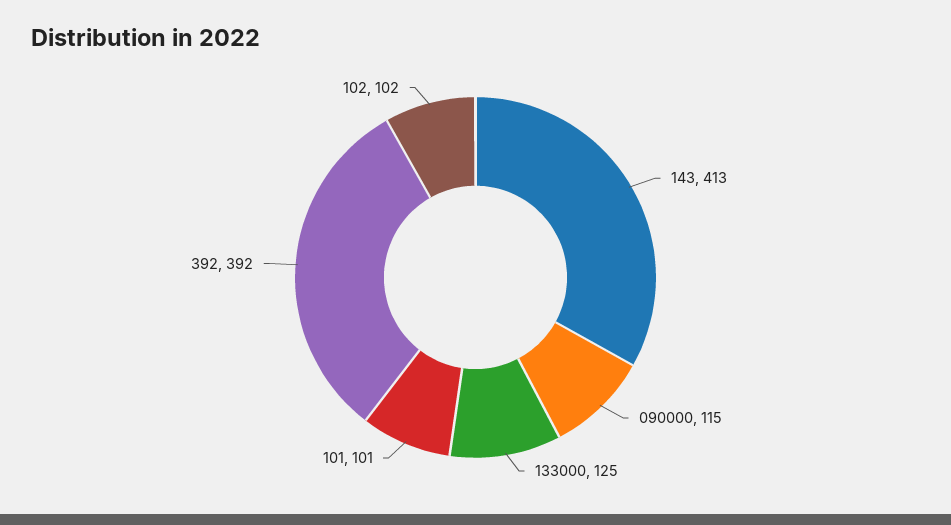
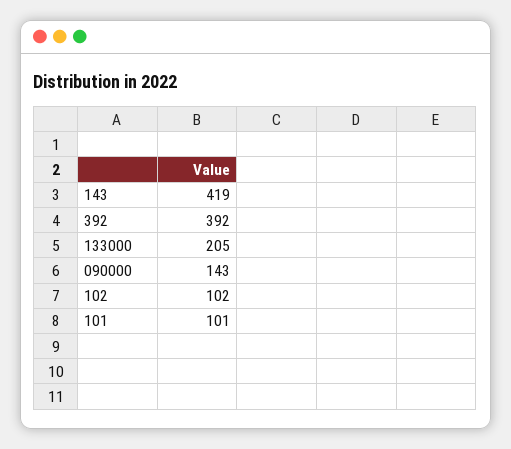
  {
-   "143": 413,
+   "143": 419,
-   "090000": 115,
+   "090000": 143,
-   "133000": 125,
+   "133000": 205,
    "101": 101,
    "392": 392,
    "102": 102
  }

